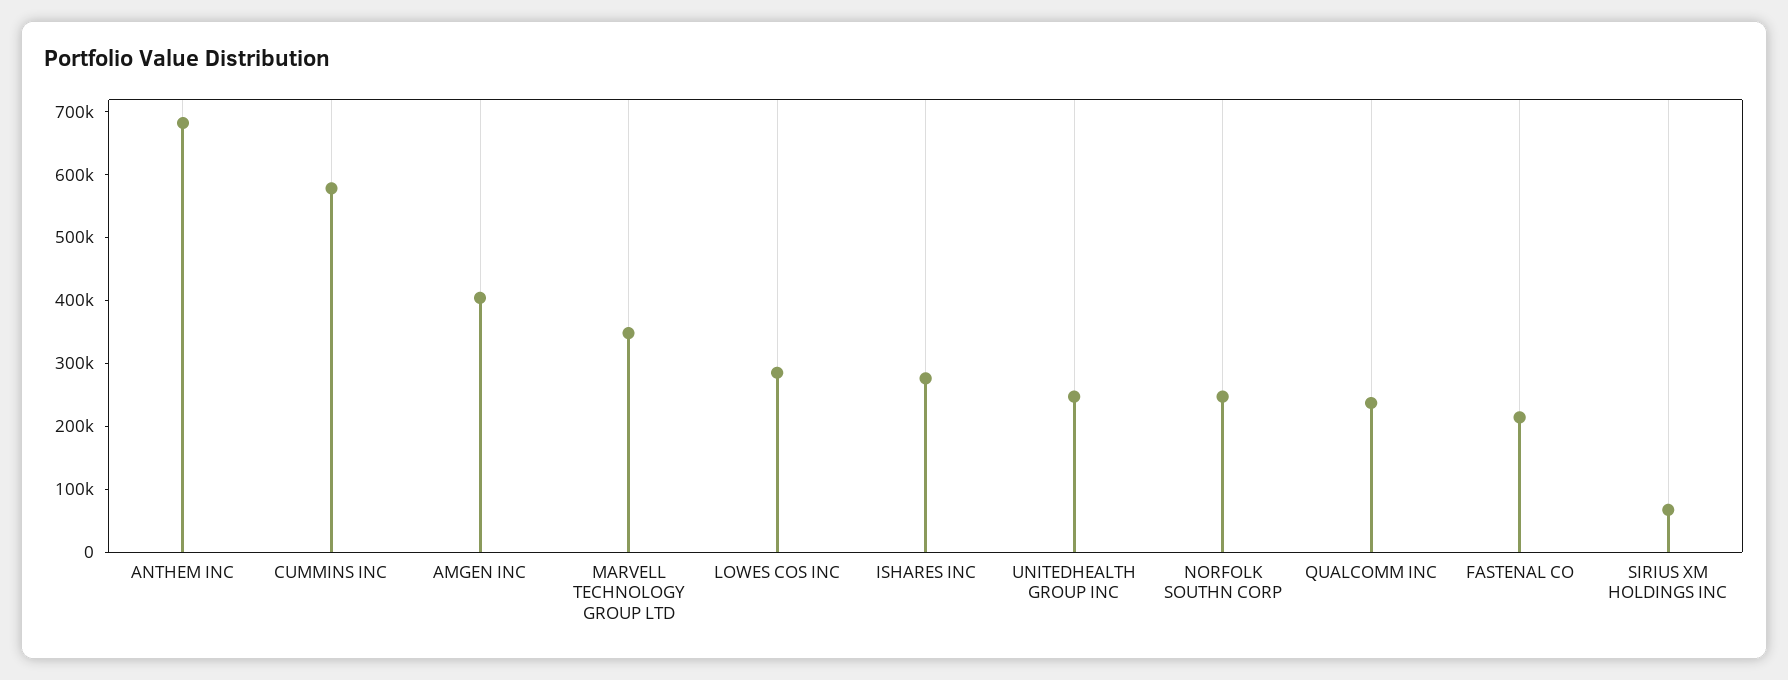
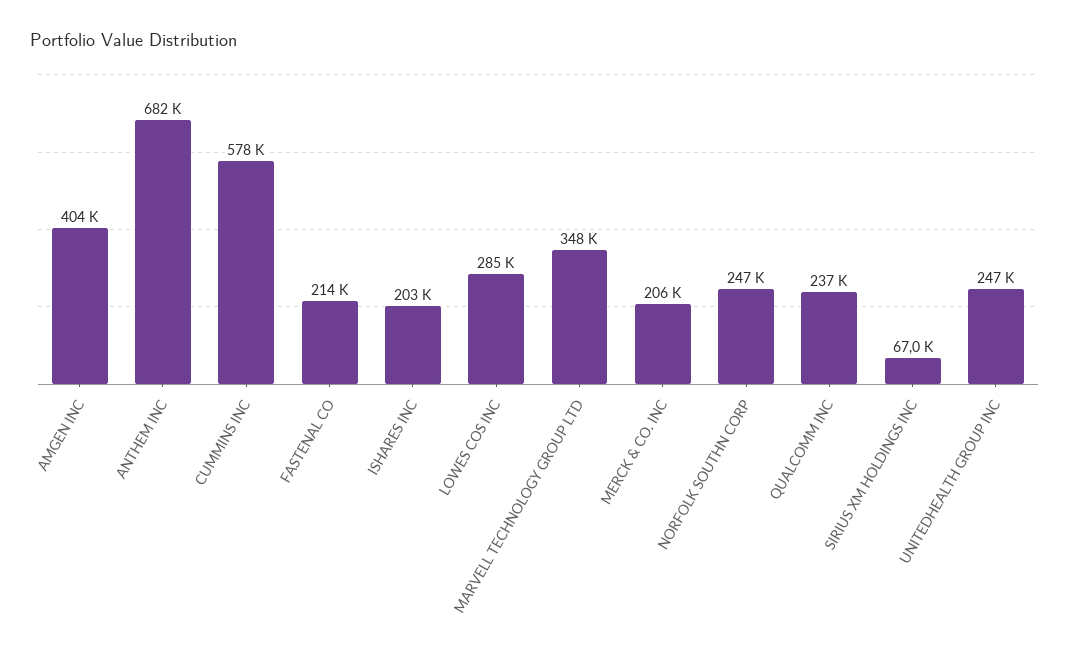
  {
    "ANTHEM INC": 682000,
    "CUMMINS INC": 578000,
    "AMGEN INC": 404000,
    "MARVELL TECHNOLOGY GROUP LTD": 348000,
    "LOWES COS INC": 285000,
-   "ISHARES INC": 280000,
+   "ISHARES INC": 203000,
    "UNITEDHEALTH GROUP INC": 247000,
    "NORFOLK SOUTHN CORP": 247000,
    "QUALCOMM INC": 237000,
    "FASTENAL CO": 214000,
-   "SIRIUS XM HOLDINGS INC": 67000
+   "SIRIUS XM HOLDINGS INC": 67000,
+   "MERCK & CO. INC": 206000
  }

